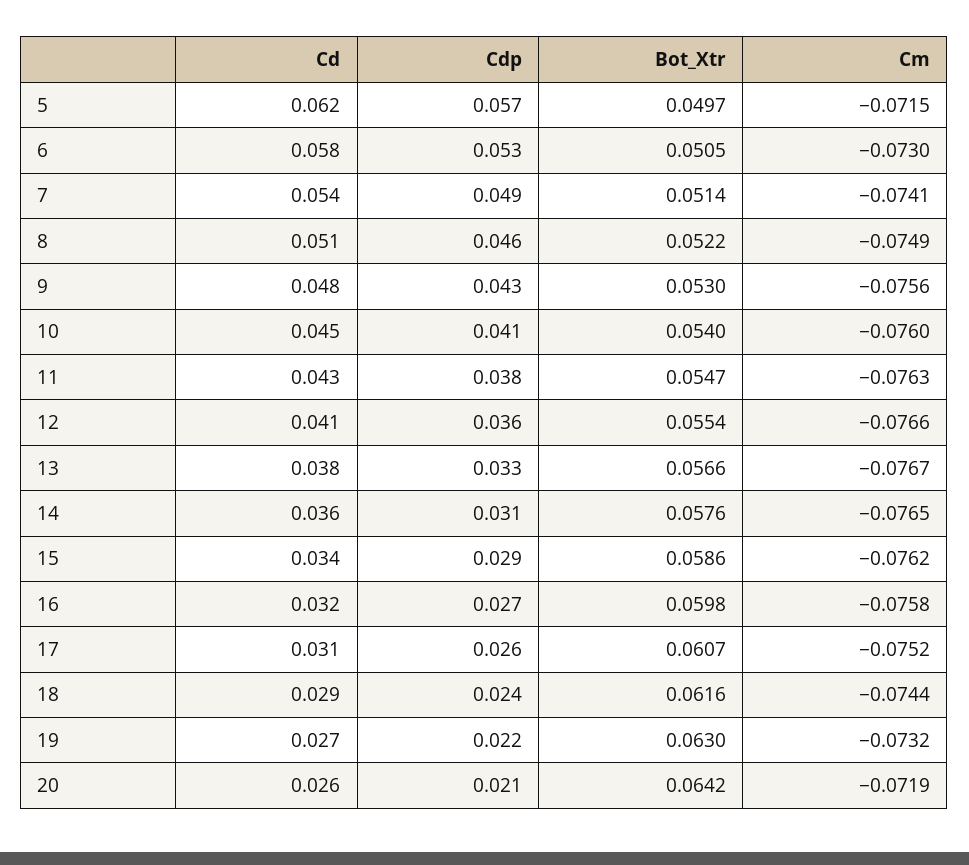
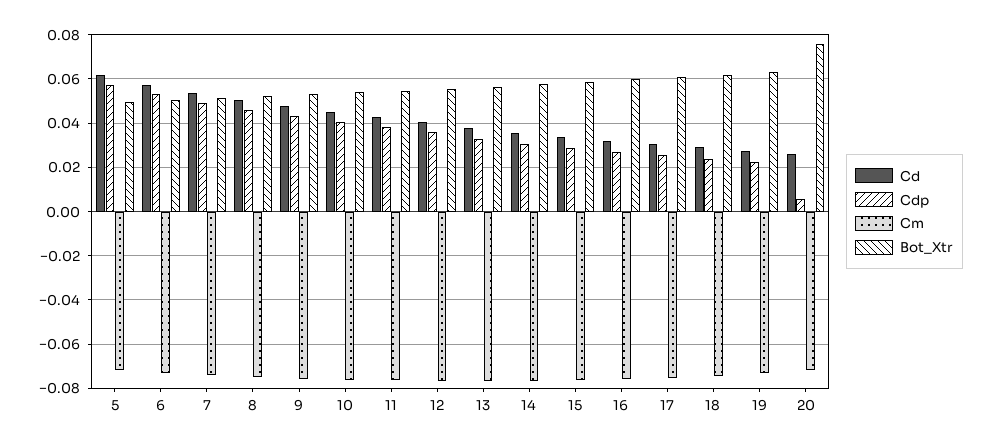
  {
    "Cd": {
      "5": 0.062,
      "6": 0.058,
      "7": 0.054,
      "8": 0.051,
      "9": 0.048,
      "10": 0.045,
      "11": 0.043,
      "12": 0.041,
      "13": 0.038,
      "14": 0.036,
      "15": 0.034,
      "16": 0.032,
      "17": 0.031,
      "18": 0.029,
      "19": 0.027,
      "20": 0.026
    },
    "Cdp": {
      "5": 0.057,
      "6": 0.053,
      "7": 0.049,
      "8": 0.046,
      "9": 0.043,
      "10": 0.041,
      "11": 0.038,
      "12": 0.036,
      "13": 0.033,
      "14": 0.031,
      "15": 0.029,
      "16": 0.027,
      "17": 0.026,
      "18": 0.024,
      "19": 0.022,
-     "20": 0.021
+     "20": 0.005
    },
    "Bot_Xtr": {
      "5": 0.0497,
      "6": 0.0505,
      "7": 0.0514,
      "8": 0.0522,
      "9": 0.053,
      "10": 0.054,
      "11": 0.0547,
      "12": 0.0554,
      "13": 0.0566,
      "14": 0.0576,
      "15": 0.0586,
      "16": 0.0598,
      "17": 0.0607,
      "18": 0.0616,
      "19": 0.063,
-     "20": 0.0642
+     "20": 0.075
    },
    "Cm": {
      "5": -0.0715,
      "6": -0.073,
      "7": -0.0741,
      "8": -0.0749,
      "9": -0.0756,
      "10": -0.076,
      "11": -0.0763,
      "12": -0.0766,
      "13": -0.0767,
      "14": -0.0765,
      "15": -0.0762,
      "16": -0.0758,
      "17": -0.0752,
      "18": -0.0744,
      "19": -0.0732,
      "20": -0.0719
    }
  }

